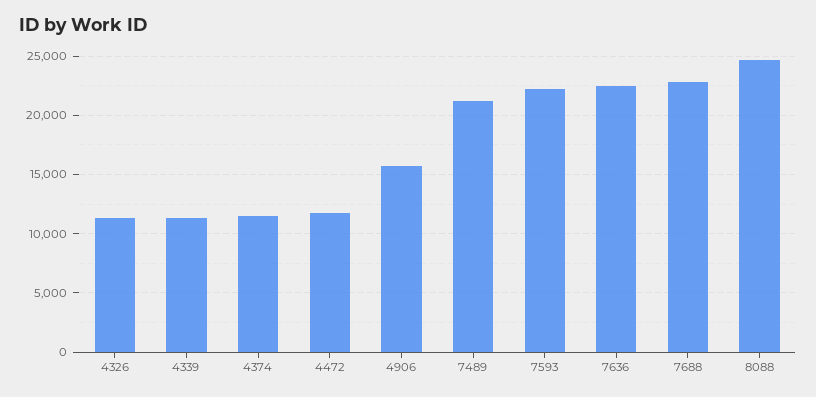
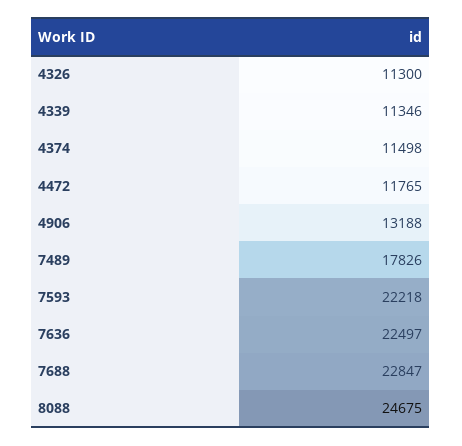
  {
    "4326": 11300,
    "4339": 11346,
    "4374": 11498,
    "4472": 11765,
-   "4906": 16000,
+   "4906": 13188,
-   "7489": 21000,
+   "7489": 17826,
    "7593": 22218,
    "7636": 22497,
    "7688": 22847,
    "8088": 24675
  }

